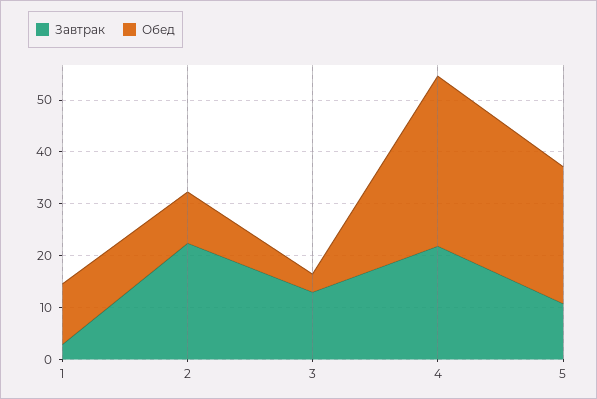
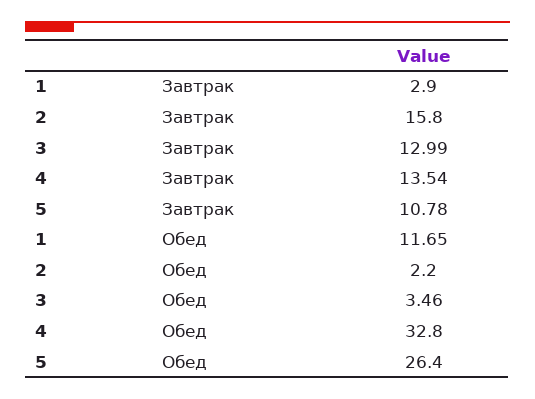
  {
    "Завтрак": {
      "1": 2.9,
-     "2": 22,
+     "2": 15.8,
      "3": 12.99,
-     "4": 22,
+     "4": 13.54,
      "5": 10.78
    },
    "Обед": {
      "1": 11.65,
-     "2": 10,
+     "2": 2.2,
      "3": 3.46,
      "4": 32.8,
      "5": 26.4
    }
  }

